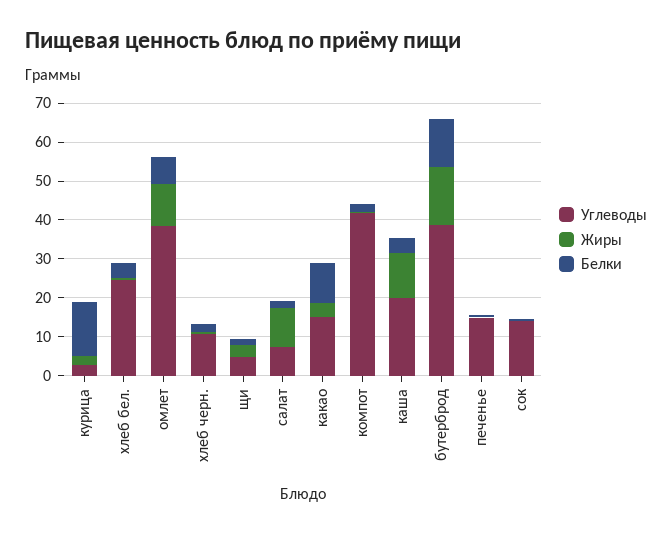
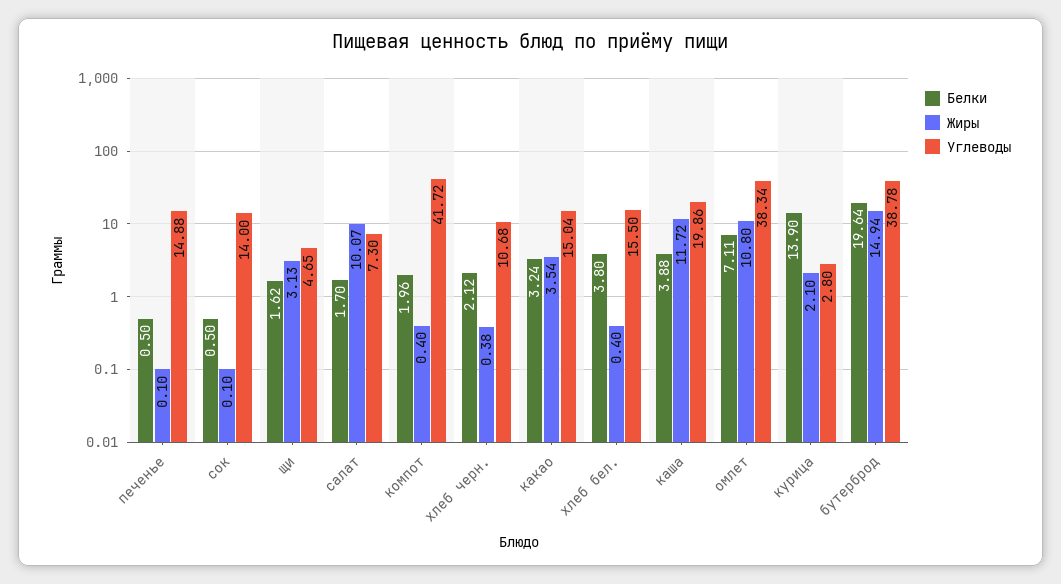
  {
    "Углеводы": {
      "курица": 2.8,
-     "хлеб бел.": 25,
+     "хлеб бел.": 15.5,
      "омлет": 38.34,
      "хлеб черн.": 10.68,
      "щи": 4.65,
      "салат": 7.3,
      "какао": 15.04,
      "компот": 41.72,
      "каша": 19.86,
      "бутерброд": 38.78,
      "печенье": 14.88,
      "сок": 14
    },
    "Жиры": {
      "курица": 2.1,
      "хлеб бел.": 0.4,
      "омлет": 10.8,
      "хлеб черн.": 0.38,
      "щи": 3.13,
      "салат": 10.07,
      "какао": 3.54,
      "компот": 0.4,
      "каша": 11.72,
      "бутерброд": 14.94,
      "печенье": 0.1,
      "сок": 0.1
    },
    "Белки": {
      "курица": 13.9,
      "хлеб бел.": 3.8,
      "омлет": 7.11,
      "хлеб черн.": 2.12,
      "щи": 1.62,
      "салат": 1.7,
-     "какао": 10,
+     "какао": 3.24,
      "компот": 1.96,
      "каша": 3.88,
-     "бутерброд": 12.5,
+     "бутерброд": 19.64,
      "печенье": 0.5,
      "сок": 0.5
    }
  }

